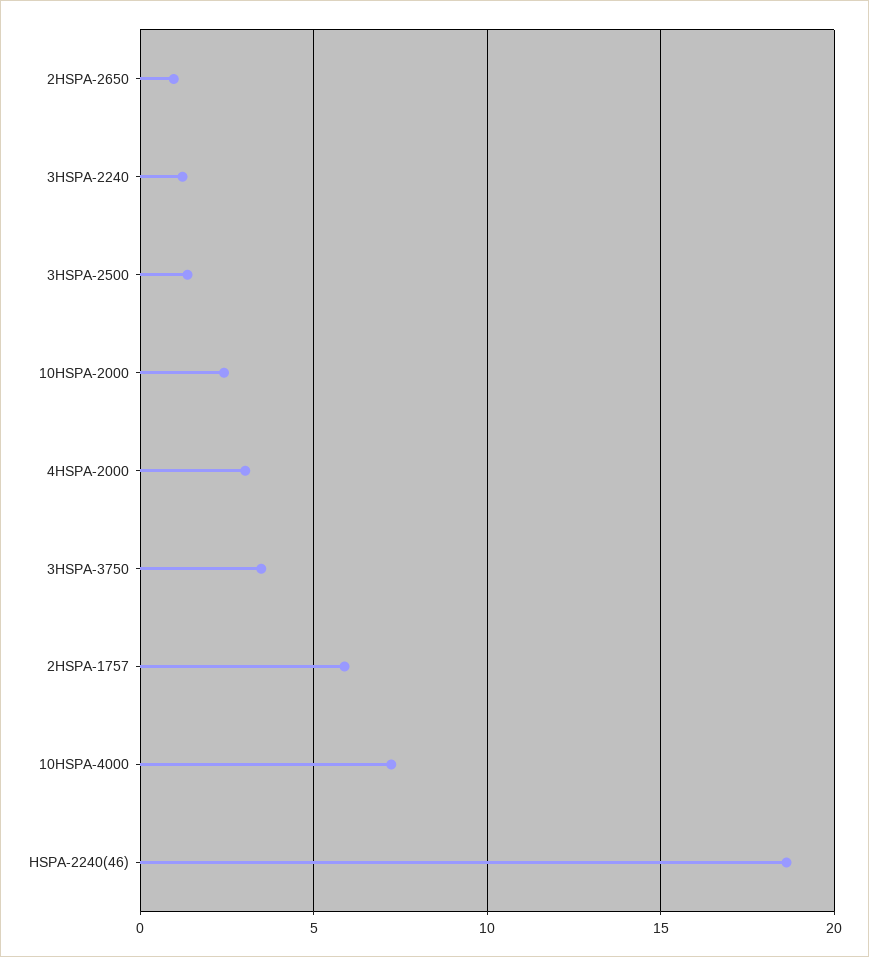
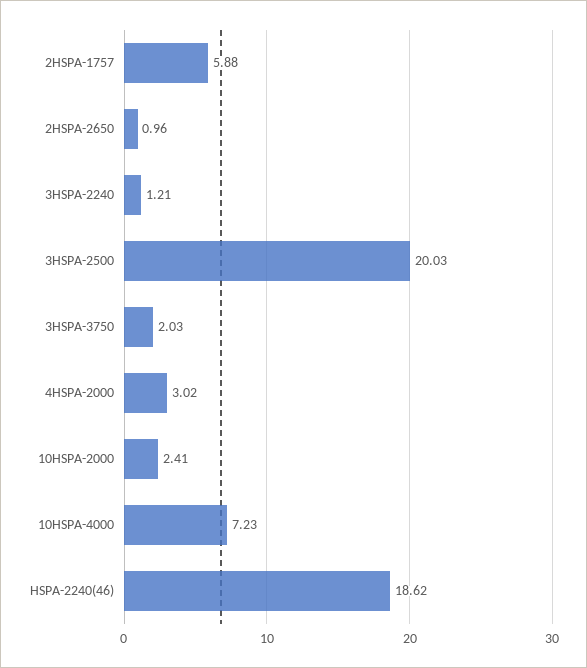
  {
    "2HSPA-2650": 0.96,
    "3HSPA-2240": 1.21,
-   "3HSPA-2500": 1.5,
+   "3HSPA-2500": 20.03,
    "10HSPA-2000": 2.41,
    "4HSPA-2000": 3.02,
-   "3HSPA-3750": 3.5,
+   "3HSPA-3750": 2.03,
    "2HSPA-1757": 5.88,
    "10HSPA-4000": 7.23,
    "HSPA-2240(46)": 18.62
  }

